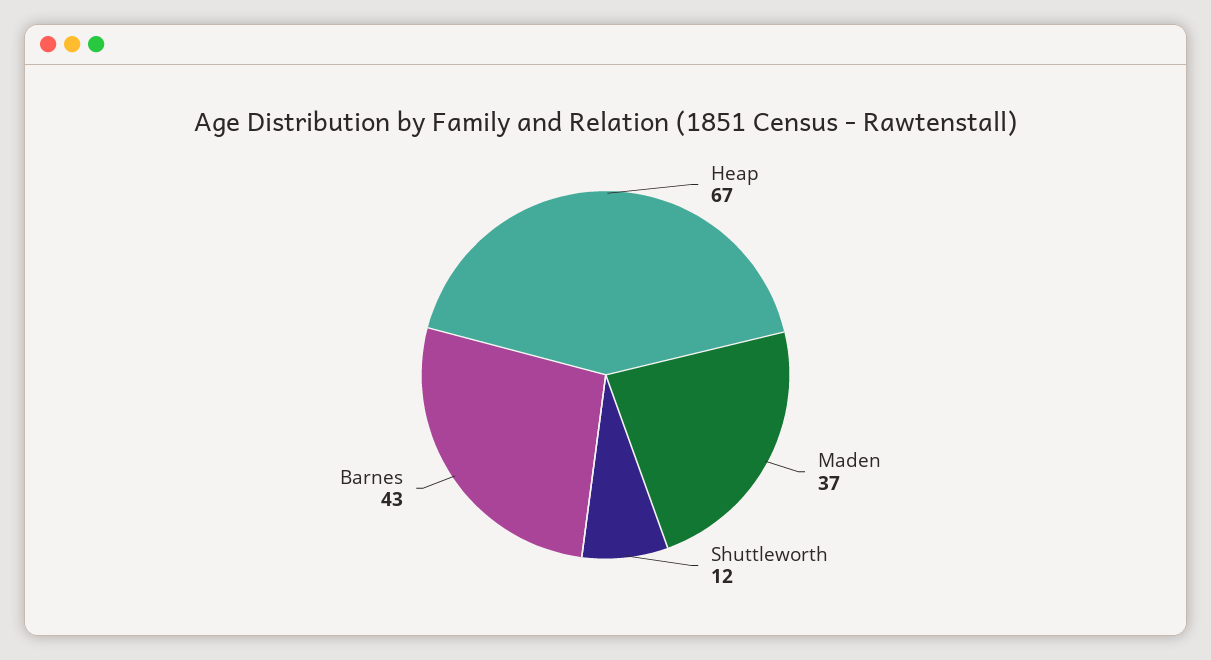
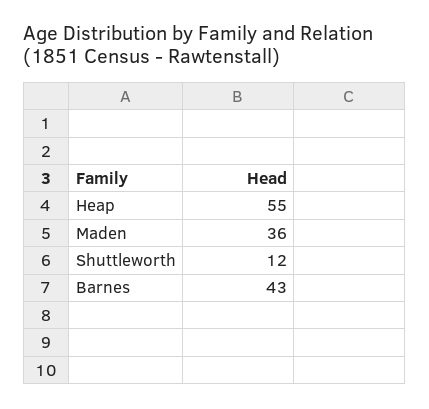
  {
-   "Heap": 67,
+   "Heap": 55,
-   "Maden": 37,
+   "Maden": 36,
    "Shuttleworth": 12,
    "Barnes": 43
  }

